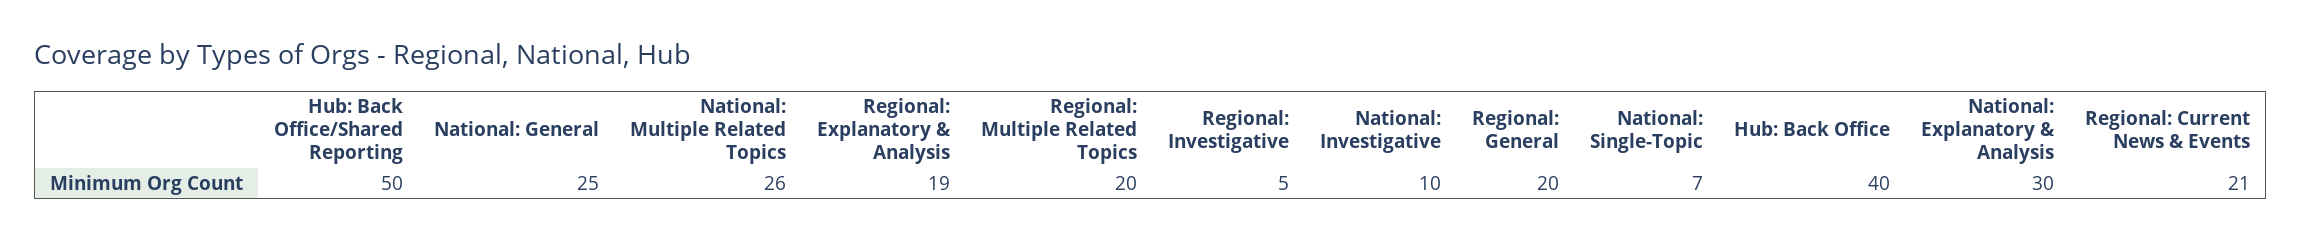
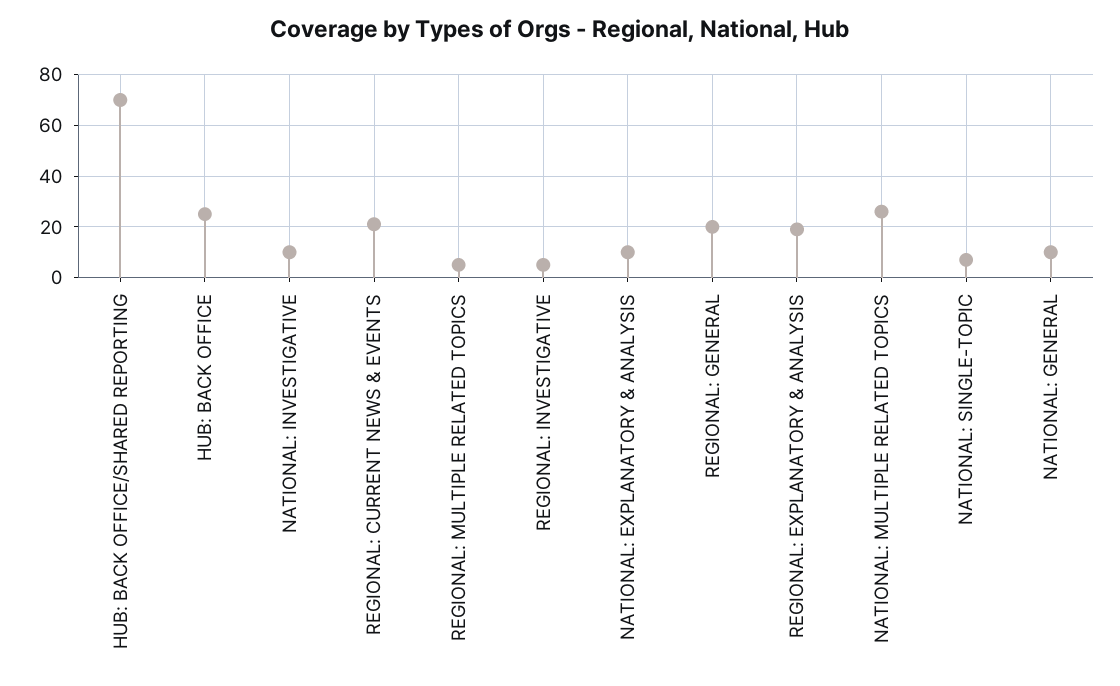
  {
-   "Hub: Back Office/Shared Reporting": 50,
+   "Hub: Back Office/Shared Reporting": 70,
-   "National: General": 25,
+   "National: General": 10,
    "National: Multiple Related Topics": 26,
    "Regional: Explanatory & Analysis": 19,
-   "Regional: Multiple Related Topics": 20,
+   "Regional: Multiple Related Topics": 5,
    "Regional: Investigative": 5,
    "National: Investigative": 10,
    "Regional: General": 20,
    "National: Single-Topic": 7,
-   "Hub: Back Office": 40,
+   "Hub: Back Office": 25,
-   "National: Explanatory & Analysis": 30,
+   "National: Explanatory & Analysis": 10,
    "Regional: Current News & Events": 21
  }

